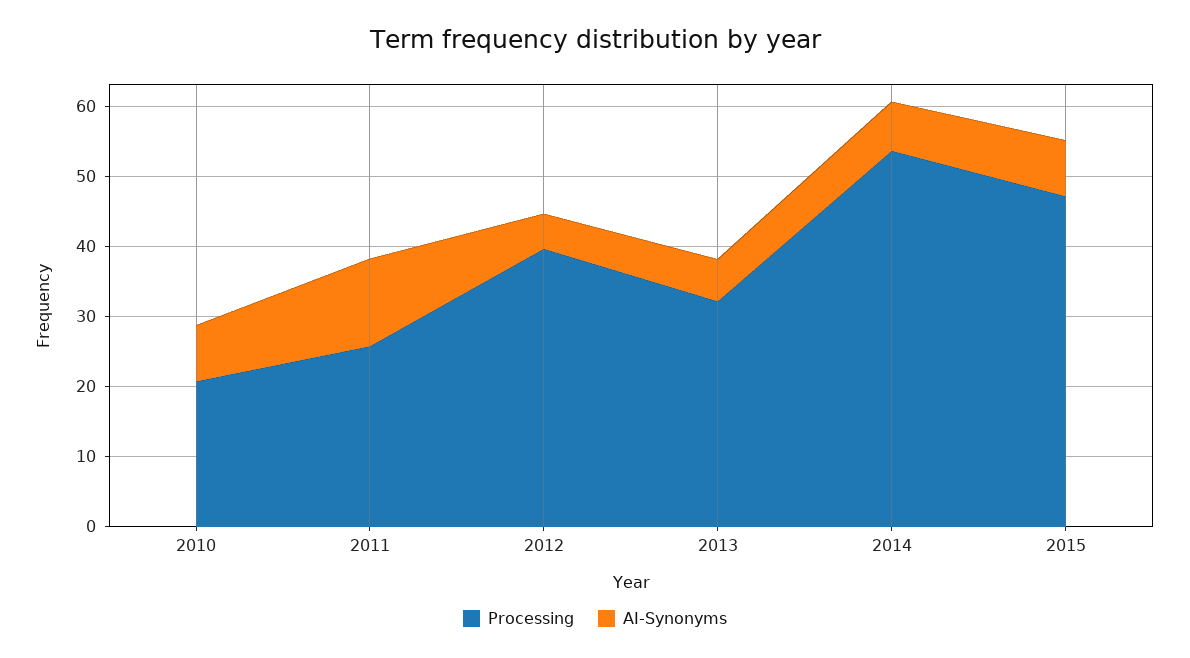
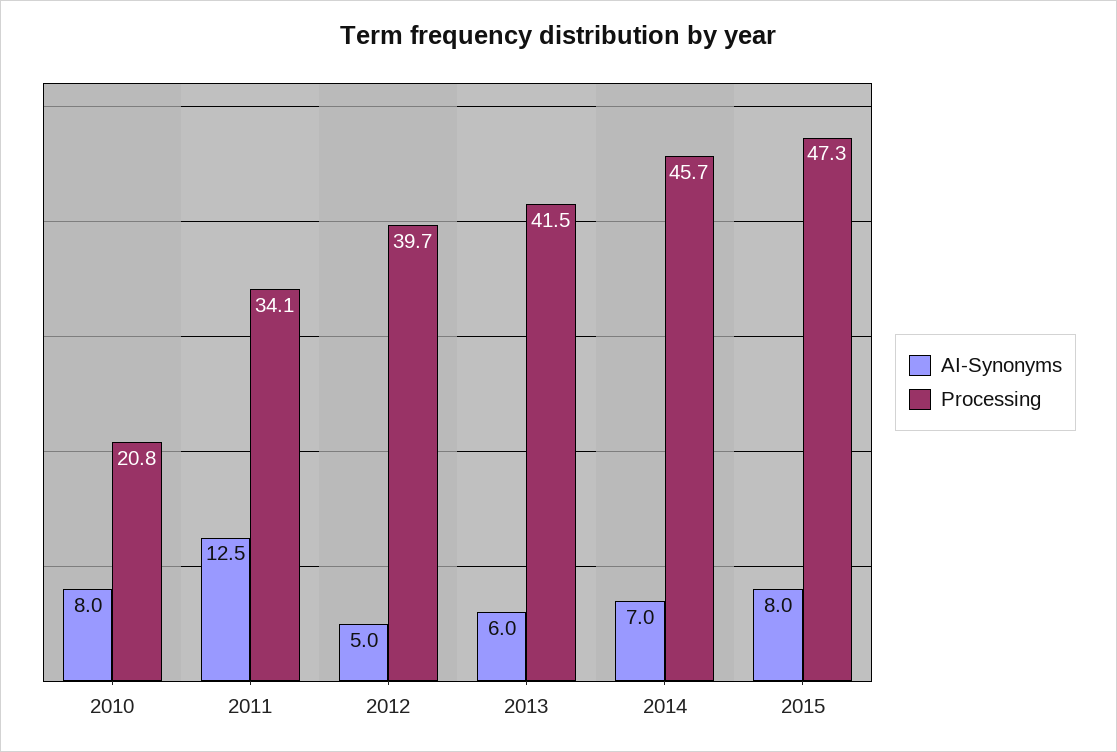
  {
    "Processing": {
      "2010": 20.8,
-     "2011": 26,
+     "2011": 34.1,
      "2012": 39.7,
-     "2013": 32,
+     "2013": 41.5,
-     "2014": 54,
+     "2014": 45.7,
      "2015": 47.3
    },
    "AI-Synonyms": {
      "2010": 8,
      "2011": 12.5,
      "2012": 5,
      "2013": 6,
      "2014": 7,
      "2015": 8
    }
  }

